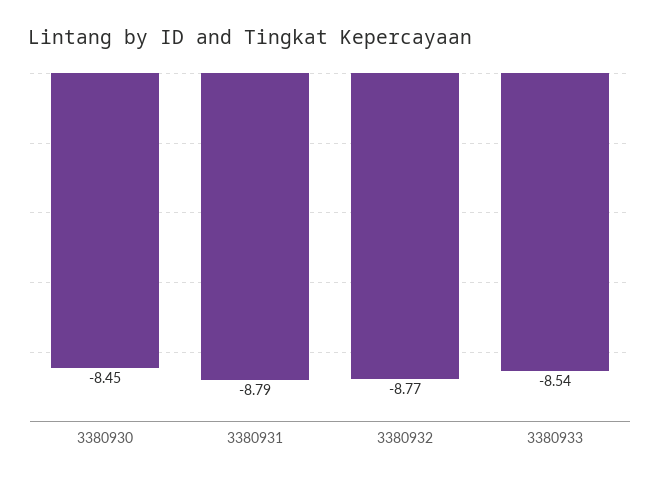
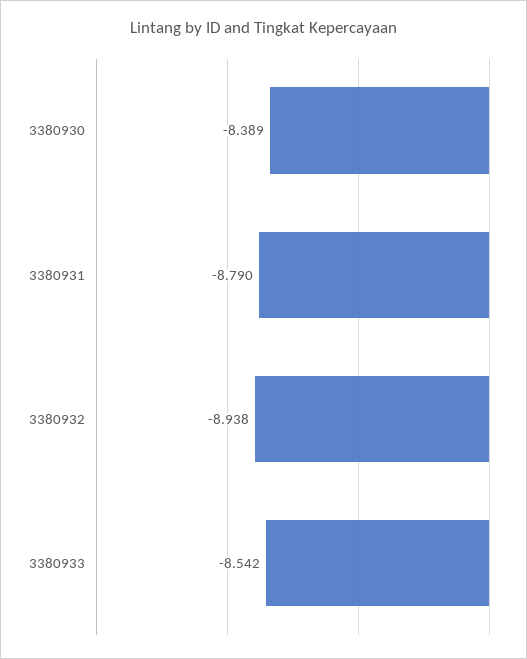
  {
-   "3380930": -8.45,
+   "3380930": -8.389,
    "3380931": -8.79,
-   "3380932": -8.77,
+   "3380932": -8.938,
    "3380933": -8.542
  }

